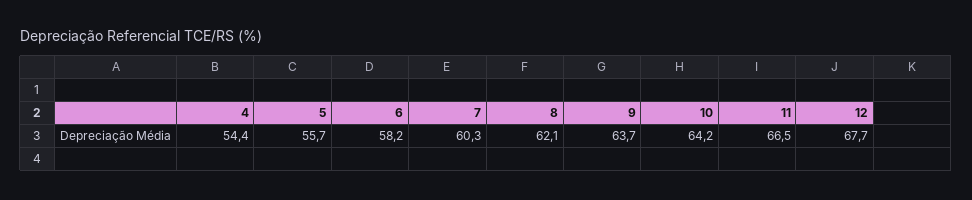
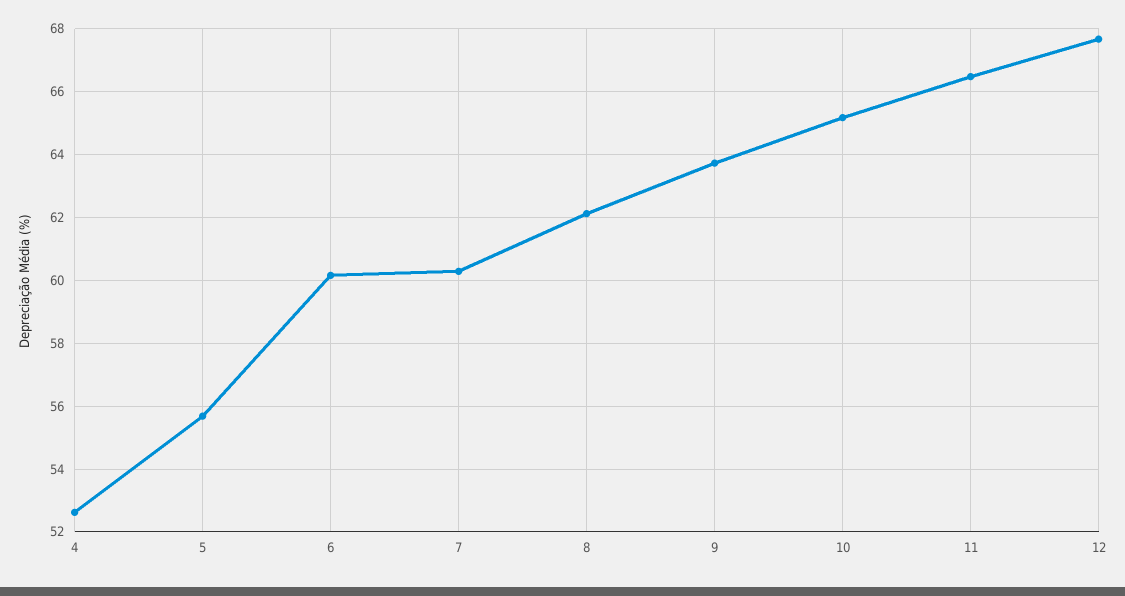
  {
-   "4": 54.4,
+   "4": 52.6,
    "5": 55.7,
-   "6": 58.2,
+   "6": 60.2,
    "7": 60.3,
    "8": 62.1,
    "9": 63.7,
-   "10": 64.2,
+   "10": 65.2,
    "11": 66.5,
    "12": 67.7
  }

